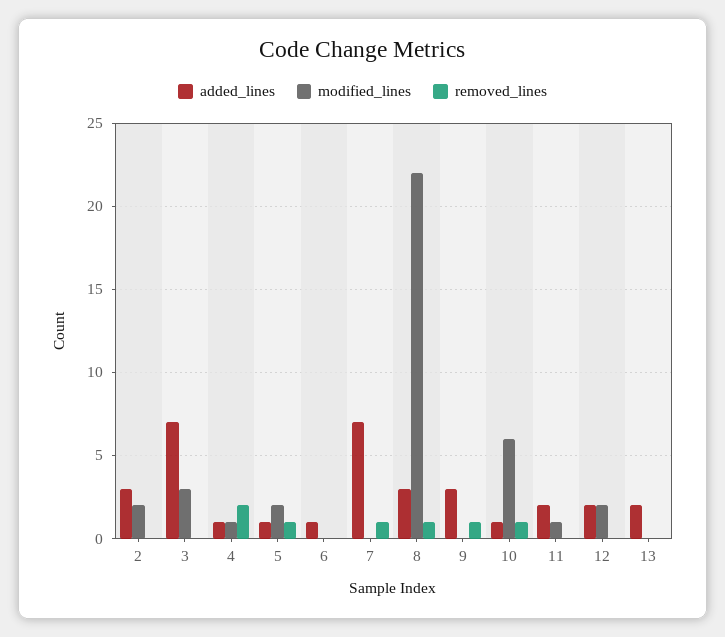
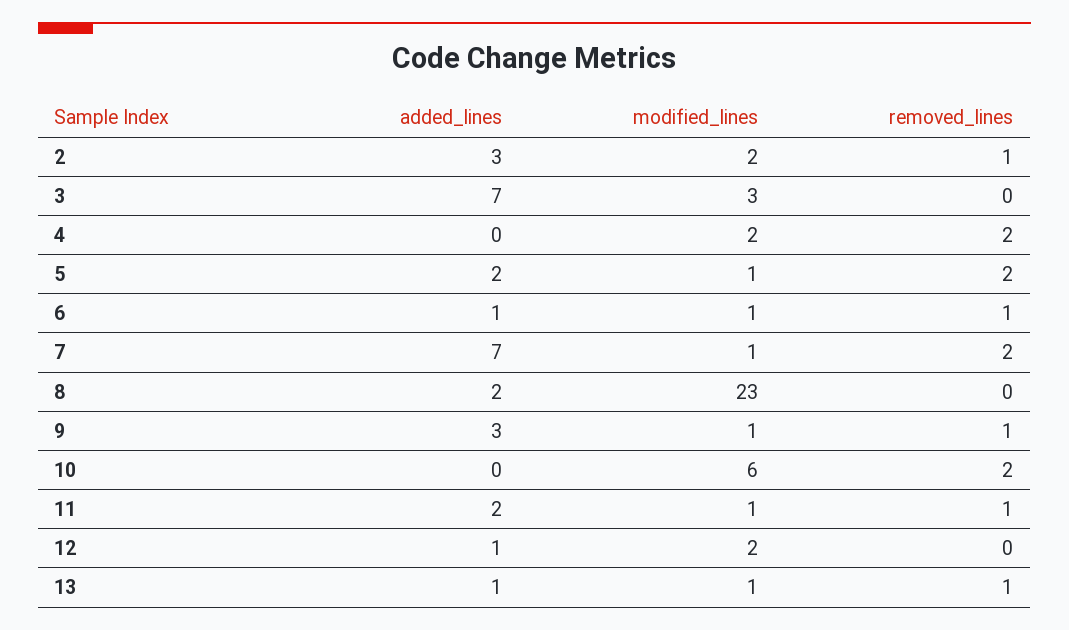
  {
    "added_lines": {
      "2": 3,
      "3": 7,
-     "4": 1,
+     "4": 0,
-     "5": 1,
+     "5": 2,
      "6": 1,
      "7": 7,
-     "8": 3,
+     "8": 2,
      "9": 3,
-     "10": 1,
+     "10": 0,
      "11": 2,
-     "12": 2,
+     "12": 1,
-     "13": 2
+     "13": 1
    },
    "modified_lines": {
      "2": 2,
      "3": 3,
-     "4": 1,
+     "4": 2,
-     "5": 2,
+     "5": 1,
-     "6": 0,
+     "6": 1,
-     "7": 0,
+     "7": 1,
-     "8": 22,
+     "8": 23,
-     "9": 0,
+     "9": 1,
      "10": 6,
      "11": 1,
      "12": 2,
-     "13": 0
+     "13": 1
    },
    "removed_lines": {
-     "2": 0,
+     "2": 1,
      "3": 0,
      "4": 2,
-     "5": 1,
+     "5": 2,
-     "6": 0,
+     "6": 1,
-     "7": 1,
+     "7": 2,
-     "8": 1,
+     "8": 0,
      "9": 1,
-     "10": 1,
+     "10": 2,
-     "11": 0,
+     "11": 1,
      "12": 0,
-     "13": 0
+     "13": 1
    }
  }

